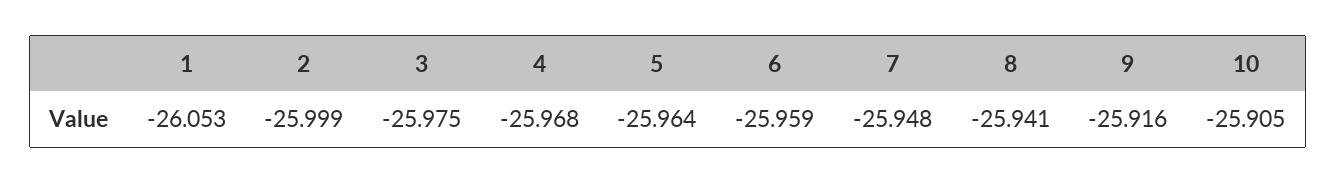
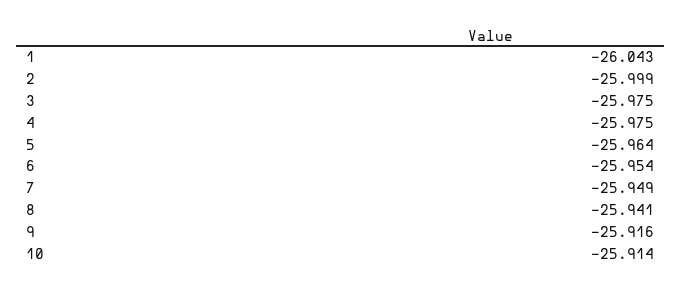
  {
-   "1": -26.053,
+   "1": -26.043,
    "2": -25.999,
    "3": -25.975,
-   "4": -25.968,
+   "4": -25.975,
    "5": -25.964,
-   "6": -25.959,
+   "6": -25.954,
-   "7": -25.948,
+   "7": -25.949,
    "8": -25.941,
    "9": -25.916,
-   "10": -25.905
+   "10": -25.914
  }

